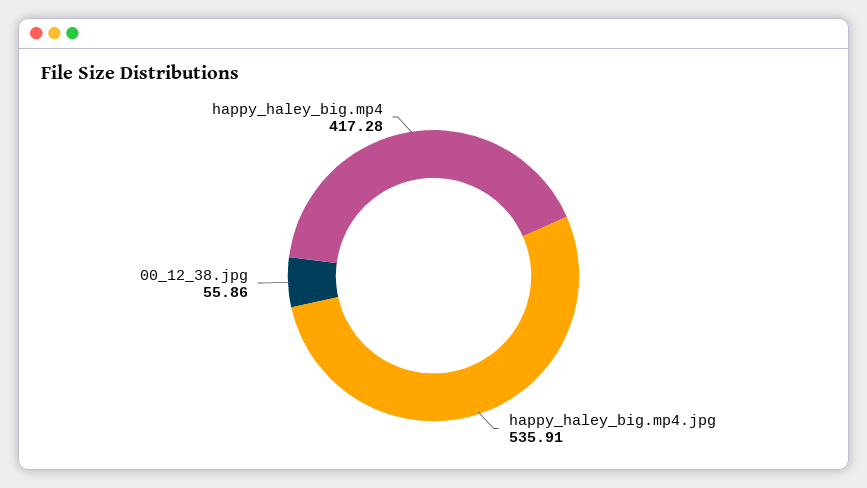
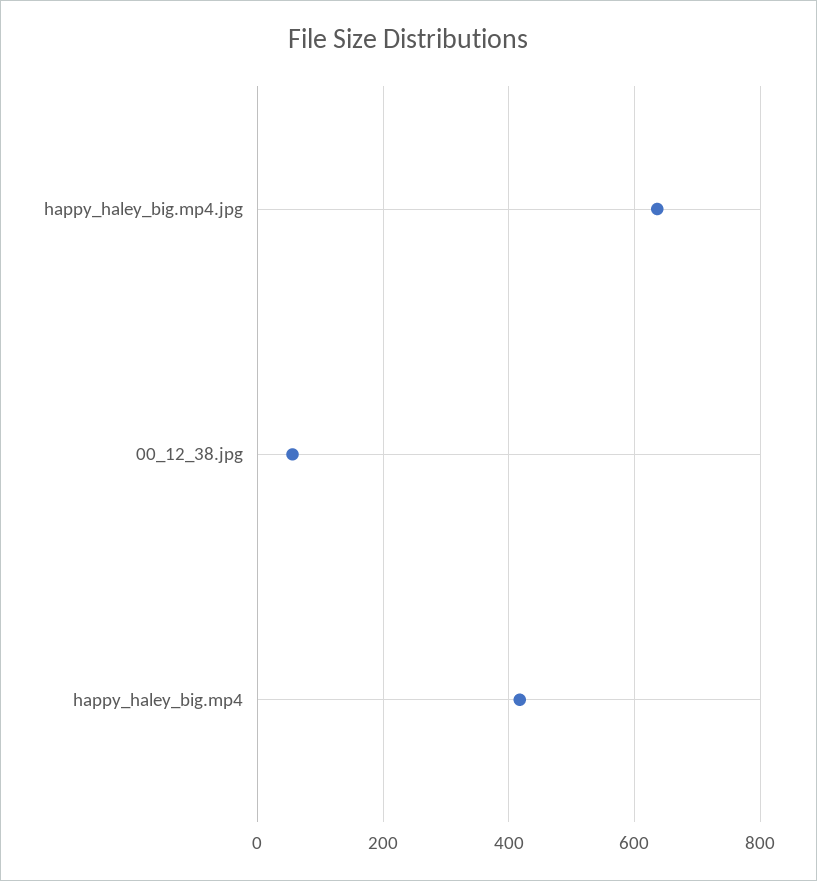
  {
-   "happy_haley_big.mp4.jpg": 535.91,
+   "happy_haley_big.mp4.jpg": 640,
    "00_12_38.jpg": 55.86,
    "happy_haley_big.mp4": 417.28
  }

